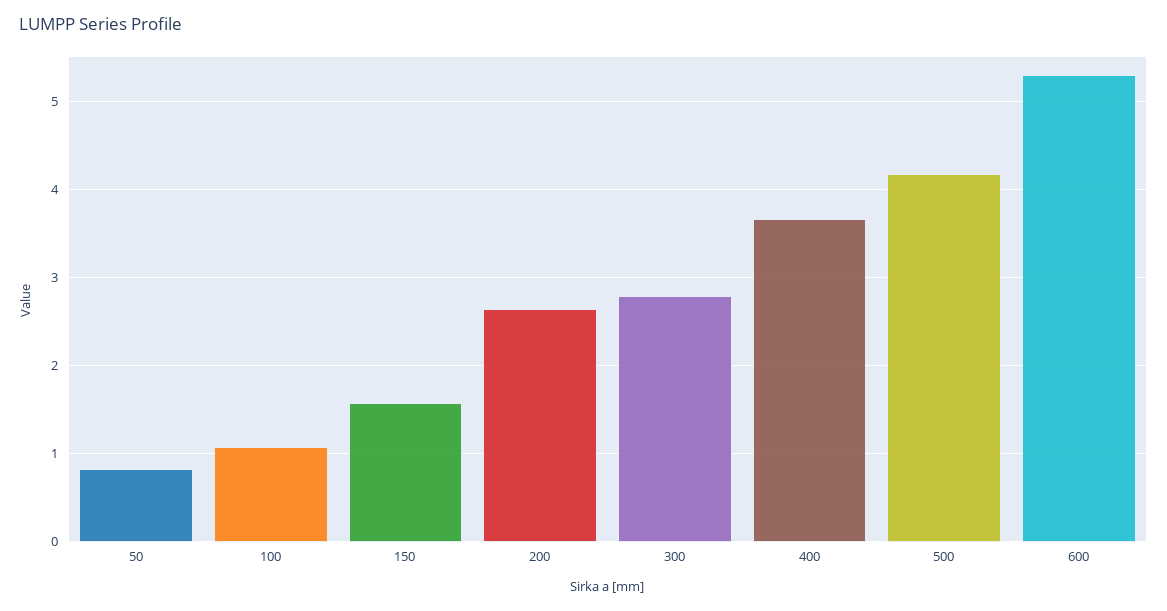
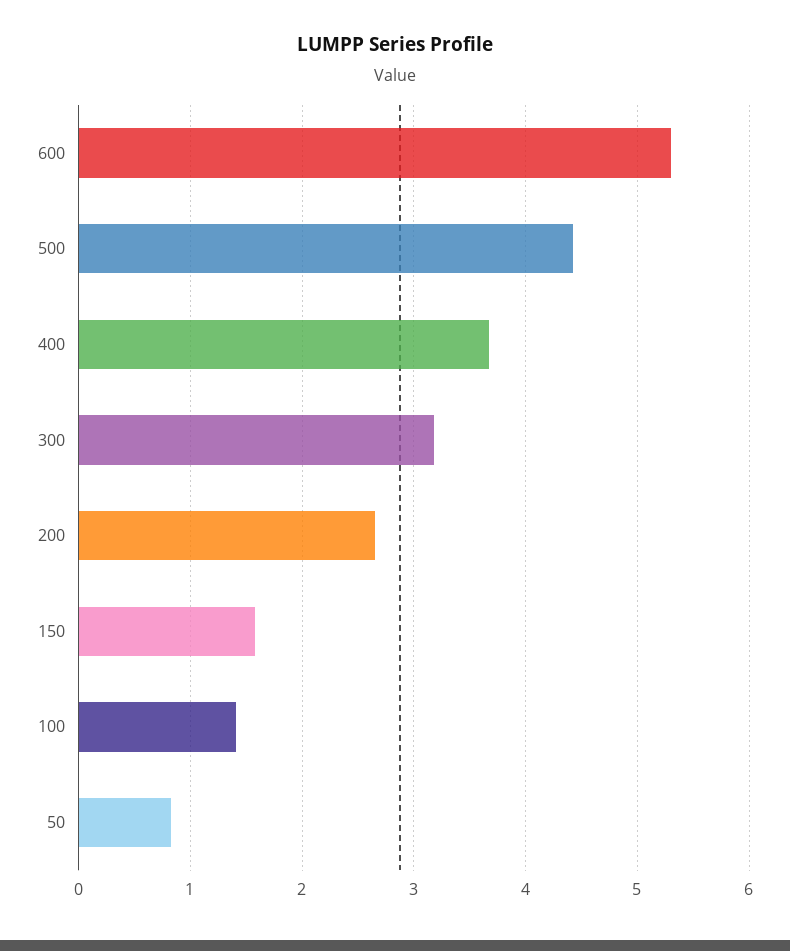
  {
    "50": 0.8,
-   "100": 1.1,
+   "100": 1.4,
    "150": 1.6,
    "200": 2.7,
-   "300": 2.8,
+   "300": 3.2,
    "400": 3.7,
-   "500": 4.2,
+   "500": 4.4,
    "600": 5.3
  }

